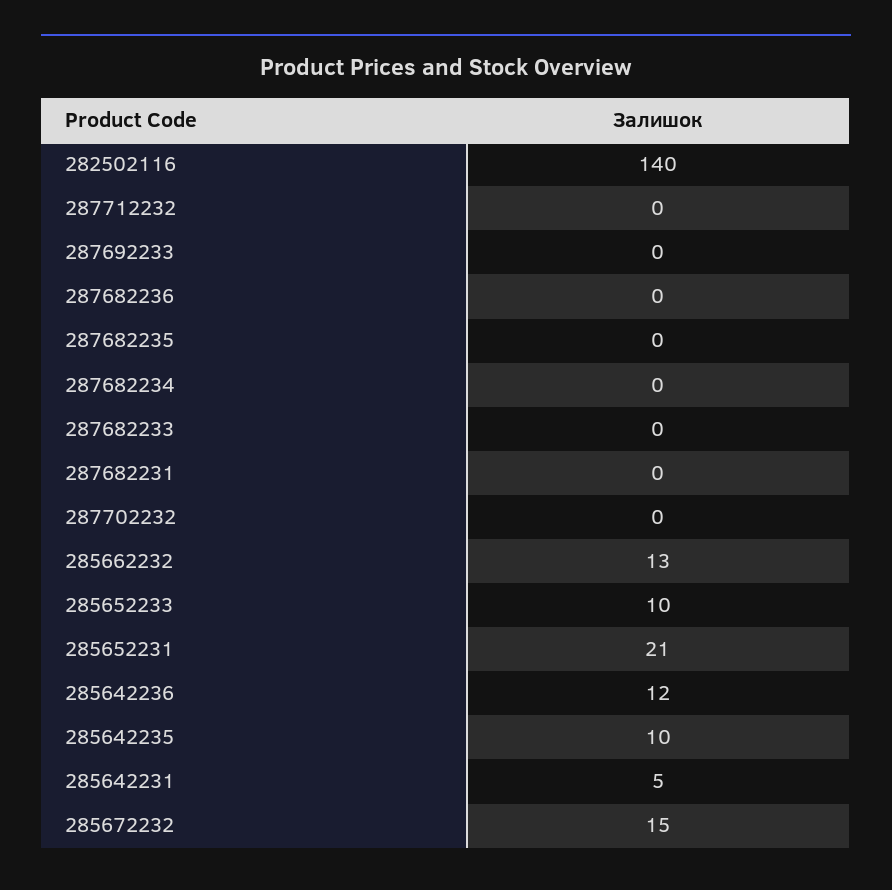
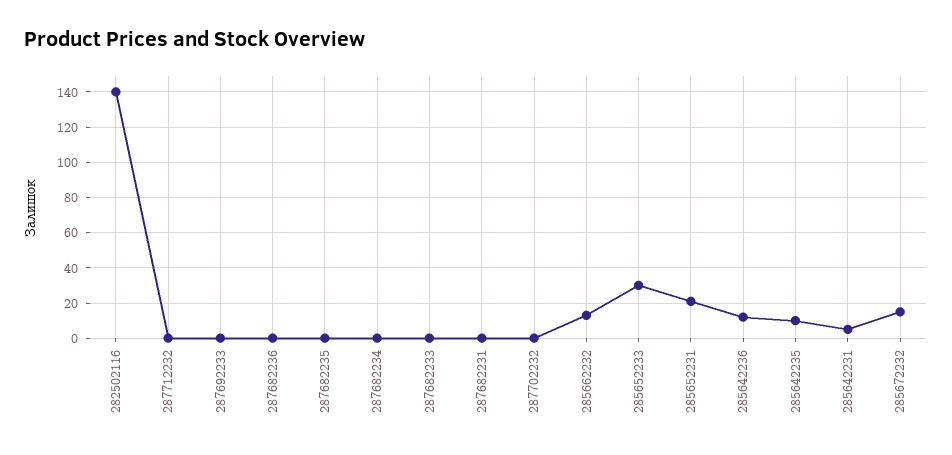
  {
    "282502116": 140,
    "287712232": 0,
    "287692233": 0,
    "287682236": 0,
    "287682235": 0,
    "287682234": 0,
    "287682233": 0,
    "287682231": 0,
    "287702232": 0,
    "285662232": 13,
-   "285652233": 10,
+   "285652233": 30,
    "285652231": 21,
    "285642236": 12,
    "285642235": 10,
    "285642231": 5,
    "285672232": 15
  }

